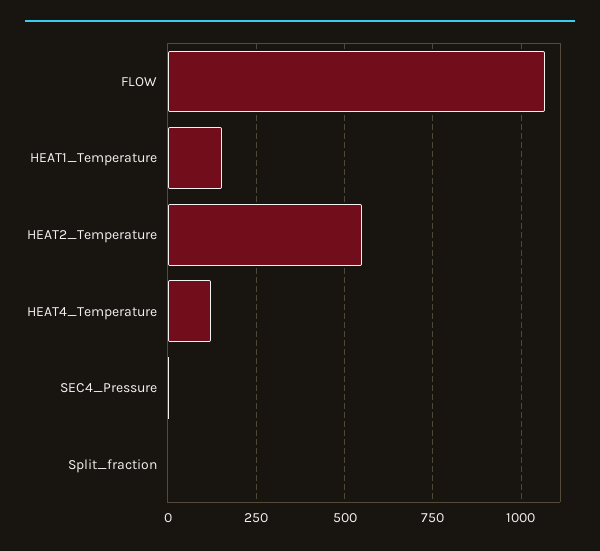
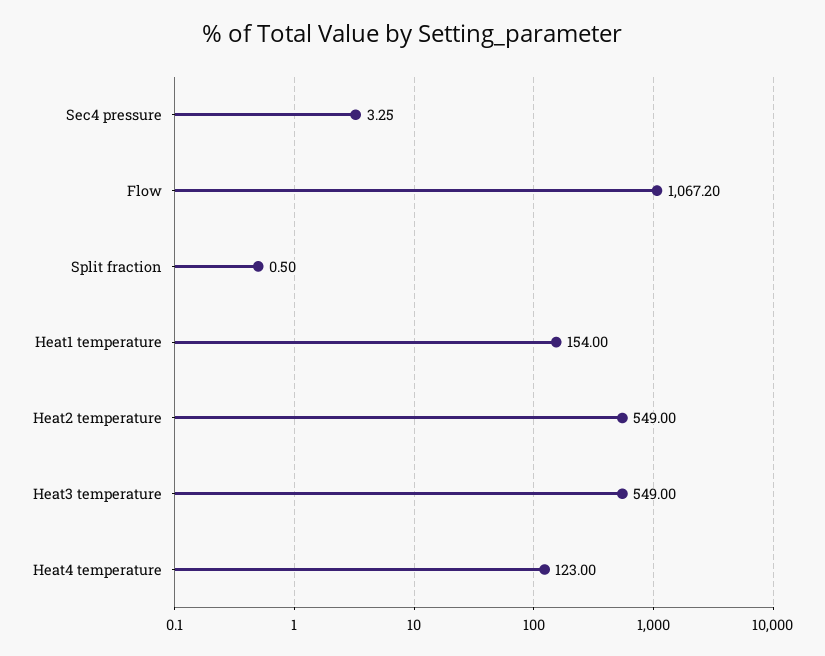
  {
    "FLOW": 1067.2,
    "HEAT1_Temperature": 154,
    "HEAT2_Temperature": 549,
    "HEAT4_Temperature": 123,
    "SEC4_Pressure": 3.25,
-   "Split_fraction": 0.5
+   "Split_fraction": 0.5,
+   "Heat3 temperature": 549
  }

